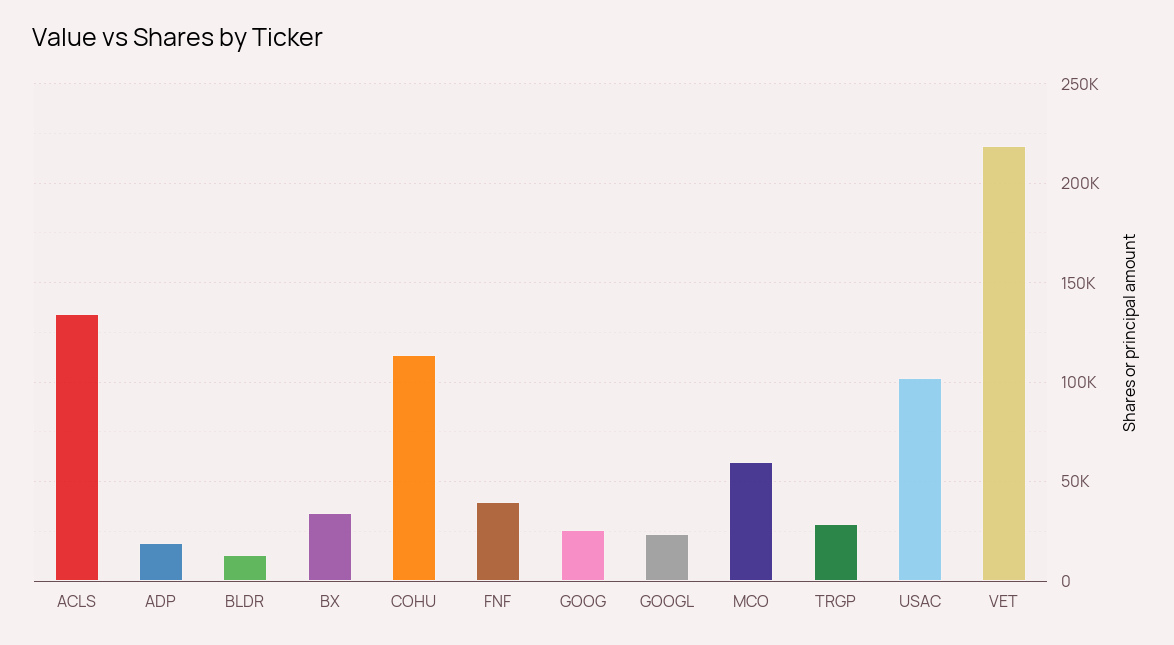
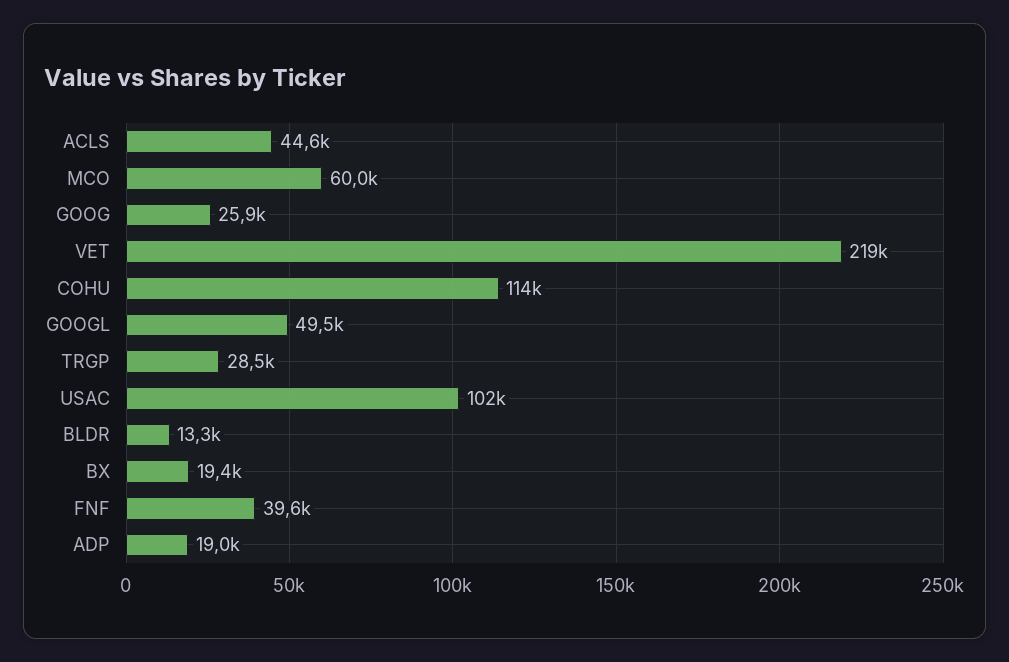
  {
-   "ACLS": 135000,
+   "ACLS": 44600,
    "ADP": 19000,
    "BLDR": 13300,
-   "BX": 35000,
+   "BX": 19400,
    "COHU": 114000,
    "FNF": 39600,
    "GOOG": 25900,
-   "GOOGL": 25000,
+   "GOOGL": 49500,
    "MCO": 60000,
    "TRGP": 28500,
    "USAC": 102000,
    "VET": 219000
  }

